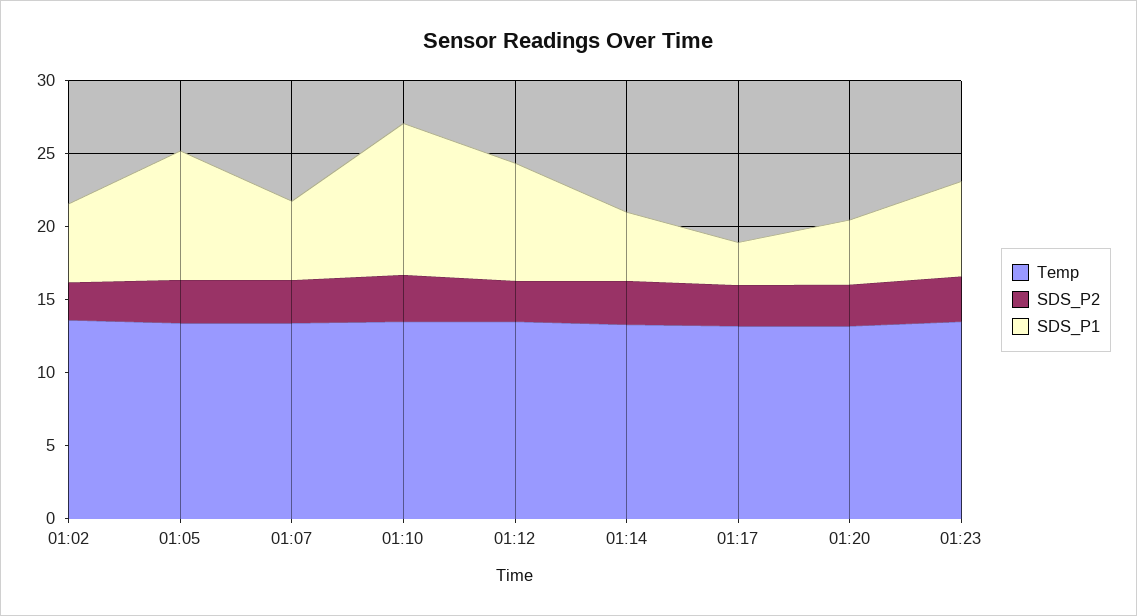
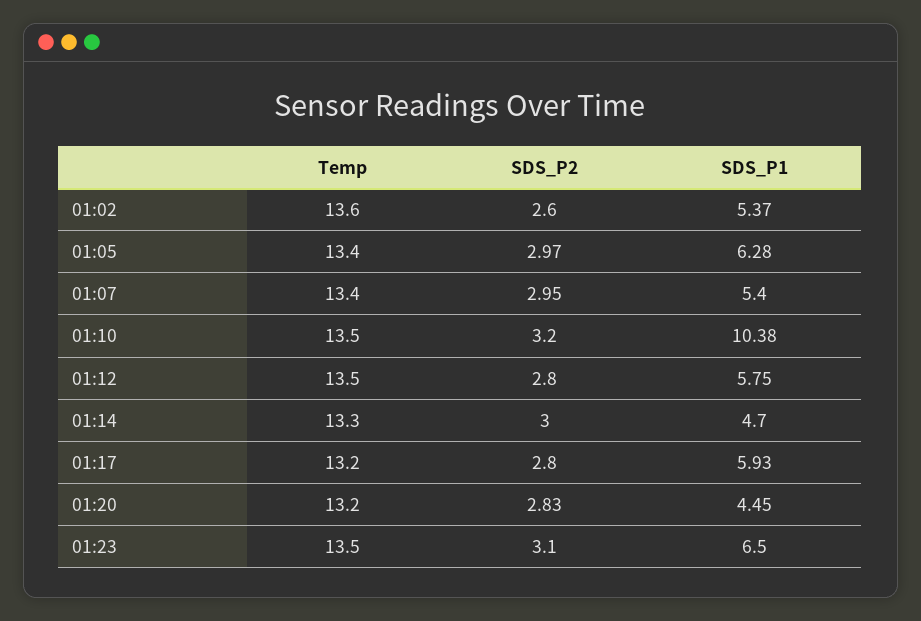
  {
    "Temp": {
      "01:02": 13.6,
      "01:05": 13.4,
      "01:07": 13.4,
      "01:10": 13.5,
      "01:12": 13.5,
      "01:14": 13.3,
      "01:17": 13.2,
      "01:20": 13.2,
      "01:23": 13.5
    },
    "SDS_P2": {
      "01:02": 2.6,
      "01:05": 2.97,
      "01:07": 2.95,
      "01:10": 3.2,
      "01:12": 2.8,
      "01:14": 3,
      "01:17": 2.8,
      "01:20": 2.83,
      "01:23": 3.1
    },
    "SDS_P1": {
      "01:02": 5.37,
-     "01:05": 9,
+     "01:05": 6.28,
      "01:07": 5.4,
      "01:10": 10.38,
-     "01:12": 8,
+     "01:12": 5.75,
      "01:14": 4.7,
-     "01:17": 3,
+     "01:17": 5.93,
      "01:20": 4.45,
      "01:23": 6.5
    }
  }

